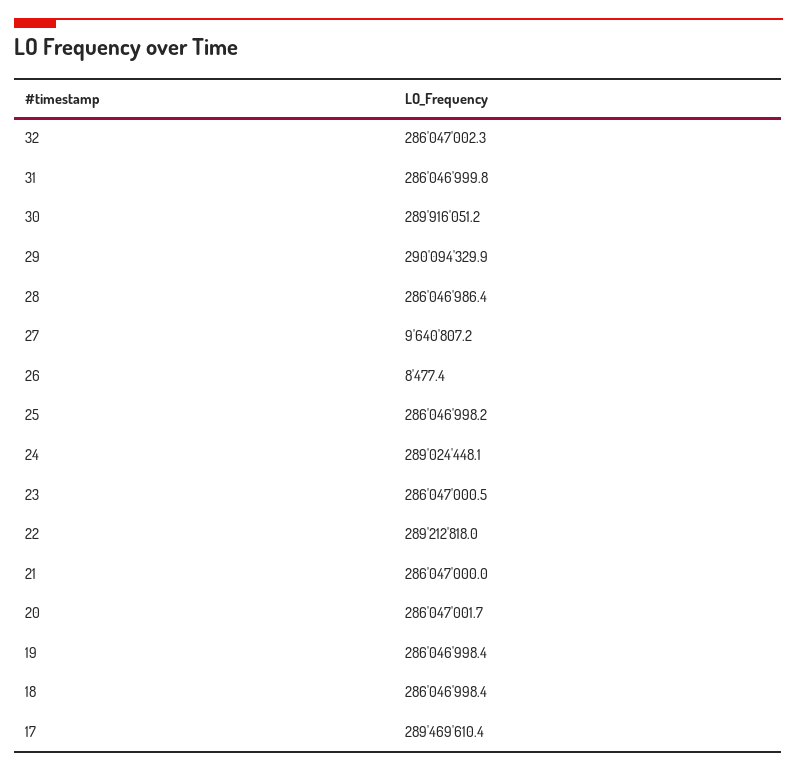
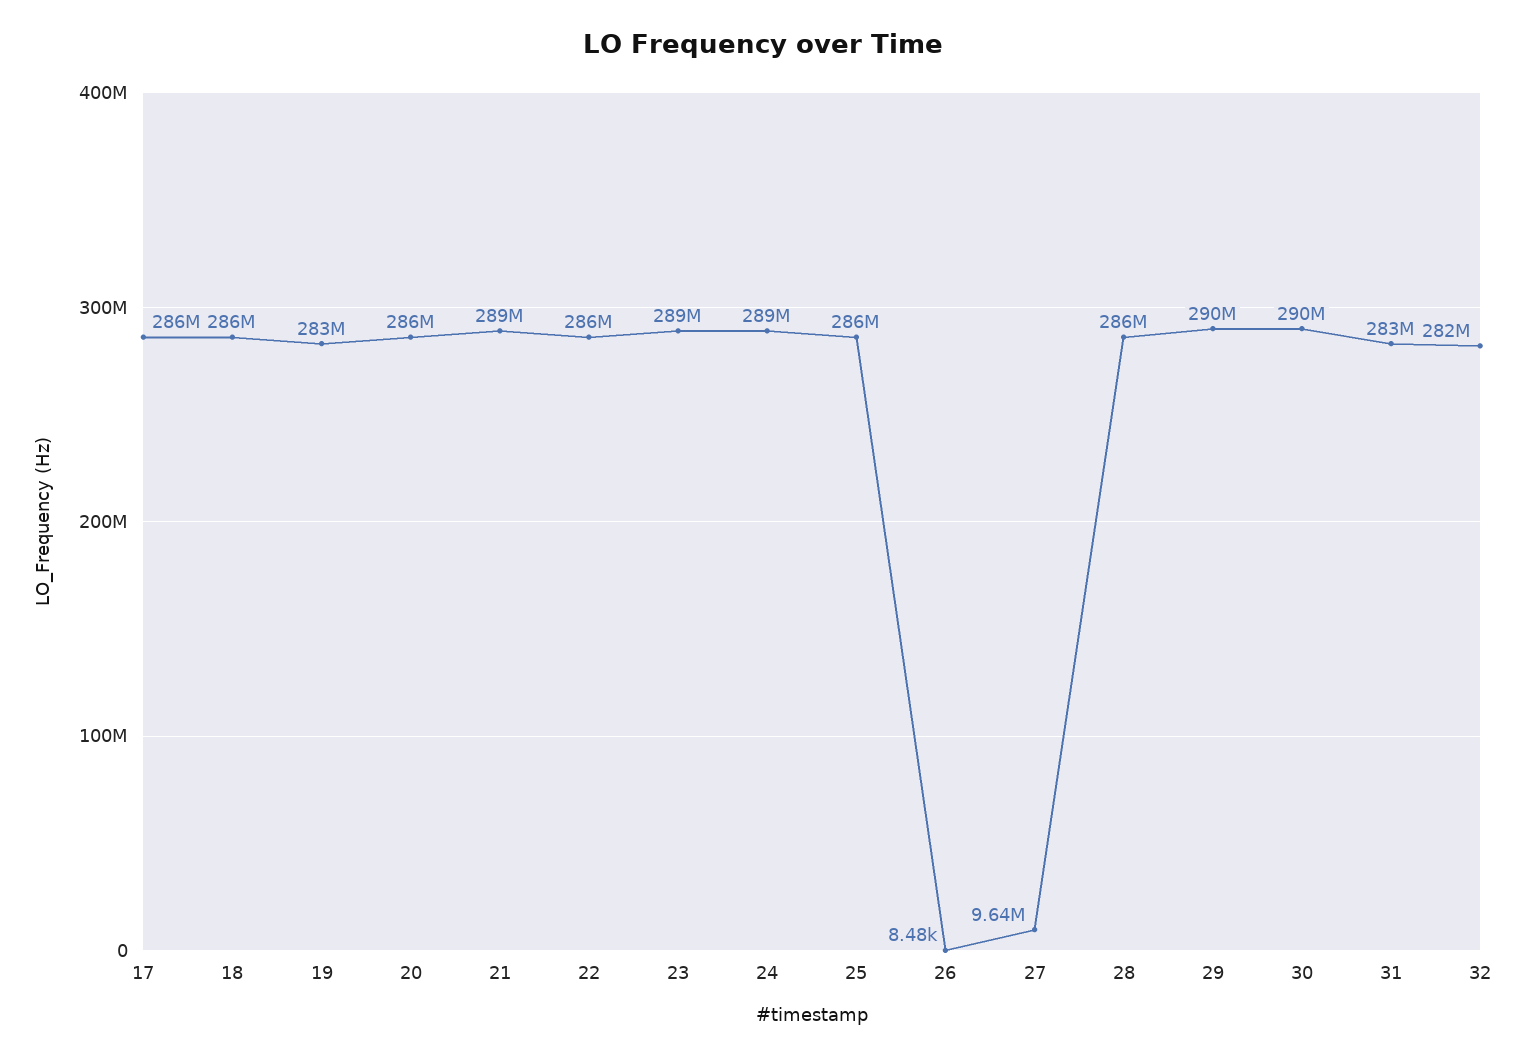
  {
-   "32": 286047002.3,
+   "32": 282000000,
-   "31": 286046999.8,
+   "31": 283000000,
    "30": 289916051.2,
    "29": 290094329.9,
    "28": 286046986.4,
    "27": 9640807.2,
    "26": 8477.4,
    "25": 286046998.2,
    "24": 289024448.1,
-   "23": 286047000.5,
+   "23": 289000000,
-   "22": 289212818,
+   "22": 286000000,
-   "21": 286047000,
+   "21": 289000000,
    "20": 286047001.7,
-   "19": 286046998.4,
+   "19": 283000000,
    "18": 286046998.4,
-   "17": 289469610.4
+   "17": 286000000
  }

